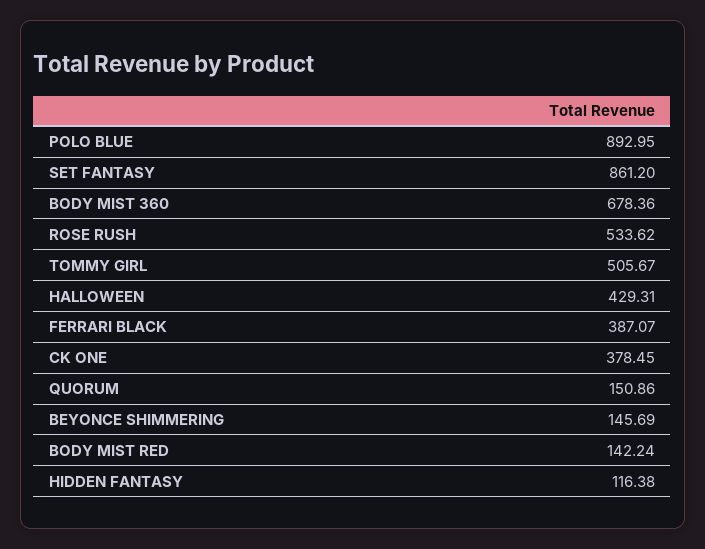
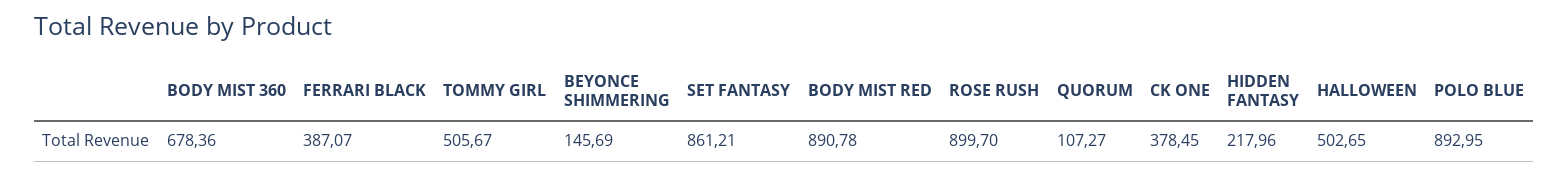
  {
    "POLO BLUE": 892.95,
-   "SET FANTASY": 861.2,
+   "SET FANTASY": 861.21,
    "BODY MIST 360": 678.36,
-   "ROSE RUSH": 533.62,
+   "ROSE RUSH": 899.7,
    "TOMMY GIRL": 505.67,
-   "HALLOWEEN": 429.31,
+   "HALLOWEEN": 502.65,
    "FERRARI BLACK": 387.07,
    "CK ONE": 378.45,
-   "QUORUM": 150.86,
+   "QUORUM": 107.27,
    "BEYONCE SHIMMERING": 145.69,
-   "BODY MIST RED": 142.24,
+   "BODY MIST RED": 890.78,
-   "HIDDEN FANTASY": 116.38
+   "HIDDEN FANTASY": 217.96
  }

